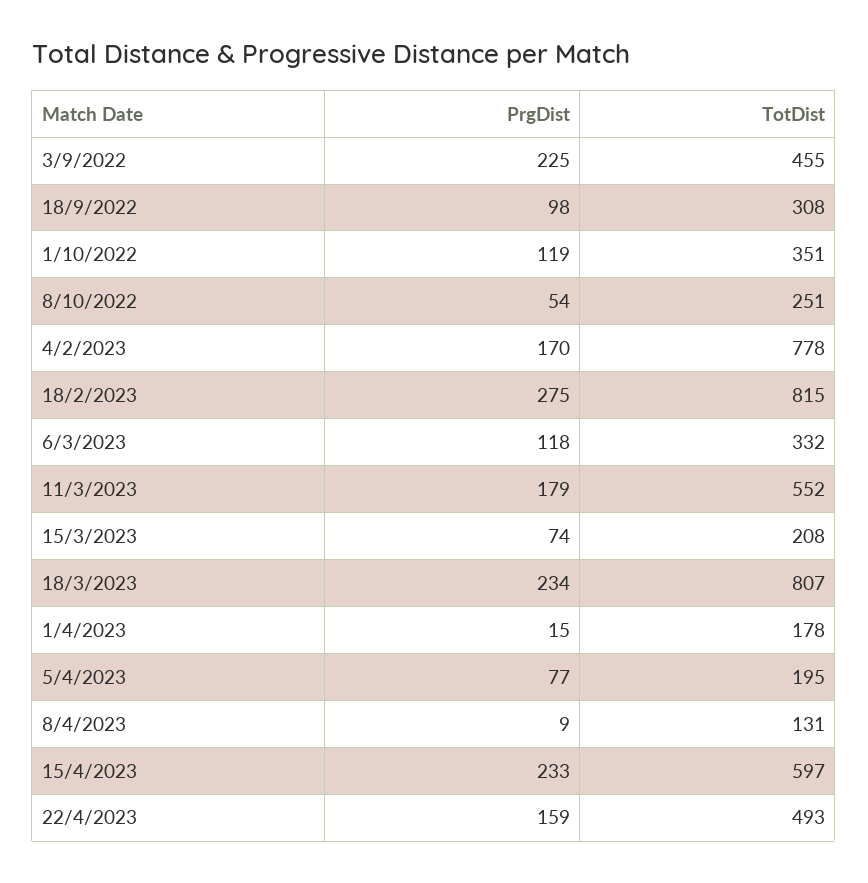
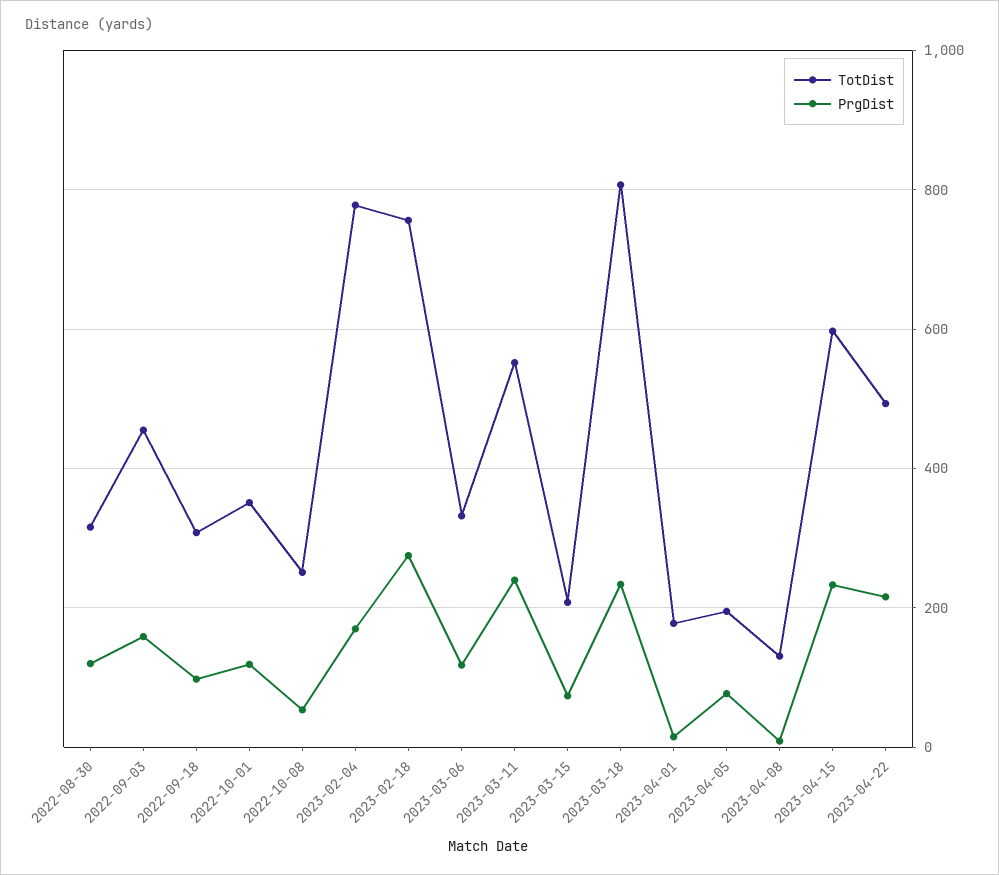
  {
    "PrgDist": {
-     "3/9/2022": 225,
+     "3/9/2022": 160,
      "18/9/2022": 98,
      "1/10/2022": 119,
      "8/10/2022": 54,
      "4/2/2023": 170,
      "18/2/2023": 275,
      "6/3/2023": 118,
-     "11/3/2023": 179,
+     "11/3/2023": 240,
      "15/3/2023": 74,
      "18/3/2023": 234,
      "1/4/2023": 15,
      "5/4/2023": 77,
      "8/4/2023": 9,
      "15/4/2023": 233,
-     "22/4/2023": 159
+     "22/4/2023": 220,
+     "2022-08-30": 120
    },
    "TotDist": {
      "3/9/2022": 455,
      "18/9/2022": 308,
      "1/10/2022": 351,
      "8/10/2022": 251,
      "4/2/2023": 778,
-     "18/2/2023": 815,
+     "18/2/2023": 760,
      "6/3/2023": 332,
      "11/3/2023": 552,
      "15/3/2023": 208,
      "18/3/2023": 807,
      "1/4/2023": 178,
      "5/4/2023": 195,
      "8/4/2023": 131,
      "15/4/2023": 597,
-     "22/4/2023": 493
+     "22/4/2023": 493,
+     "2022-08-30": 320
    }
  }

